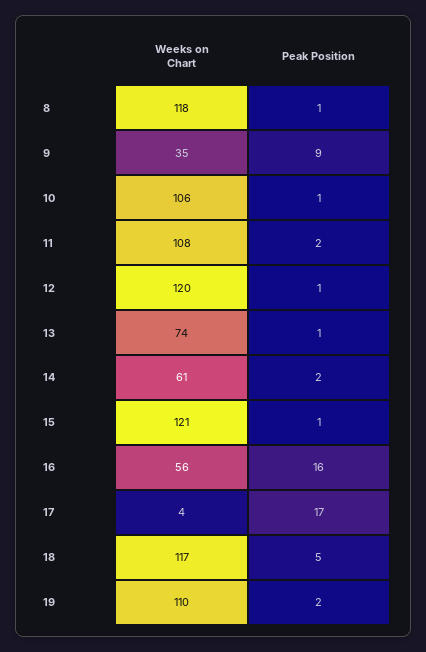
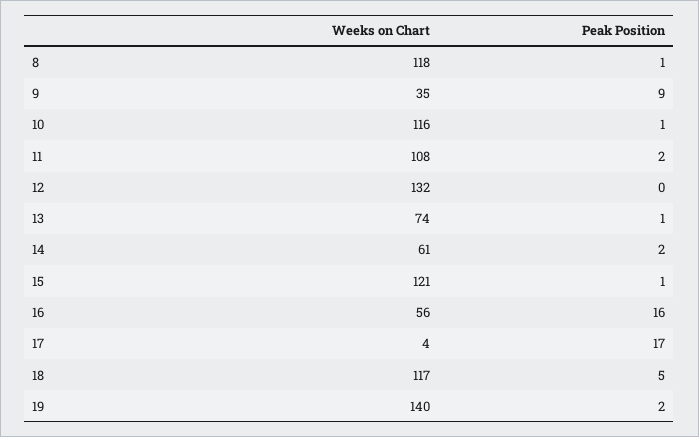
  {
    "Weeks on Chart": {
      "8": 118,
      "9": 35,
-     "10": 106,
+     "10": 116,
      "11": 108,
-     "12": 120,
+     "12": 132,
      "13": 74,
      "14": 61,
      "15": 121,
      "16": 56,
      "17": 4,
      "18": 117,
-     "19": 110
+     "19": 140
    },
    "Peak Position": {
      "8": 1,
      "9": 9,
      "10": 1,
      "11": 2,
-     "12": 1,
+     "12": 0,
      "13": 1,
      "14": 2,
      "15": 1,
      "16": 16,
      "17": 17,
      "18": 5,
      "19": 2
    }
  }

